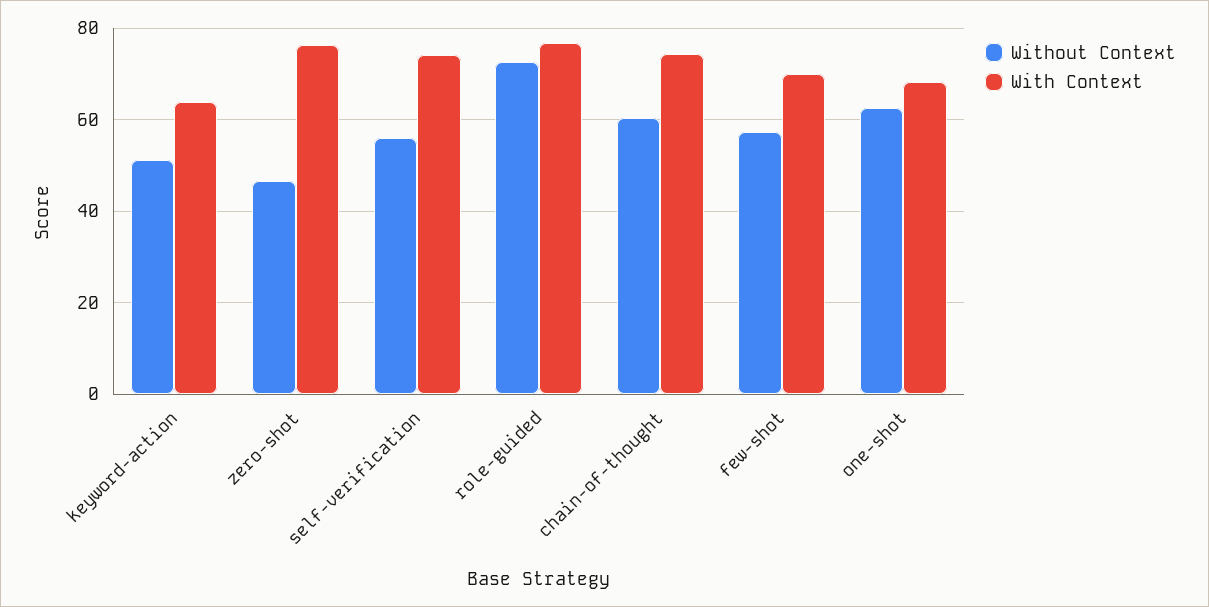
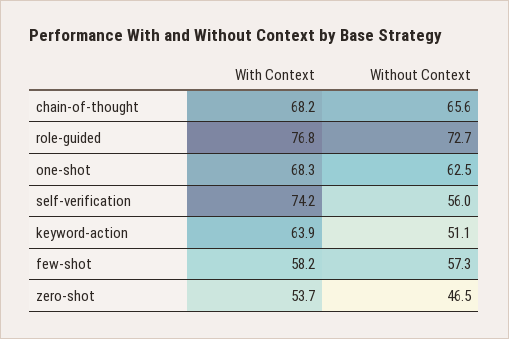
  {
    "Without Context": {
      "keyword-action": 51.1,
      "zero-shot": 46.5,
      "self-verification": 56,
      "role-guided": 72.7,
-     "chain-of-thought": 60,
+     "chain-of-thought": 65.6,
      "few-shot": 57.3,
      "one-shot": 62.5
    },
    "With Context": {
      "keyword-action": 63.9,
-     "zero-shot": 76,
+     "zero-shot": 53.7,
      "self-verification": 74.2,
      "role-guided": 76.8,
-     "chain-of-thought": 74,
+     "chain-of-thought": 68.2,
-     "few-shot": 70,
+     "few-shot": 58.2,
      "one-shot": 68.3
    }
  }

